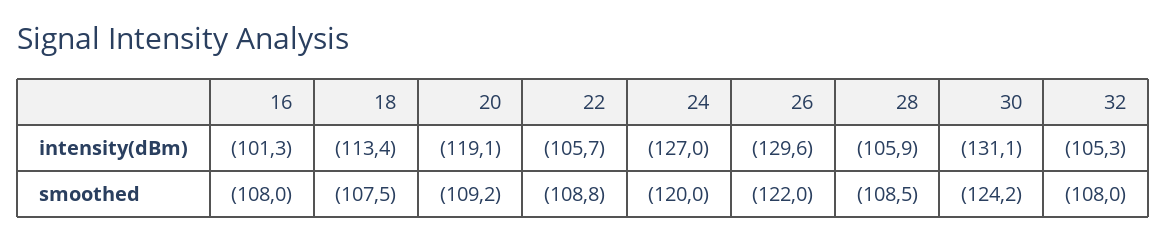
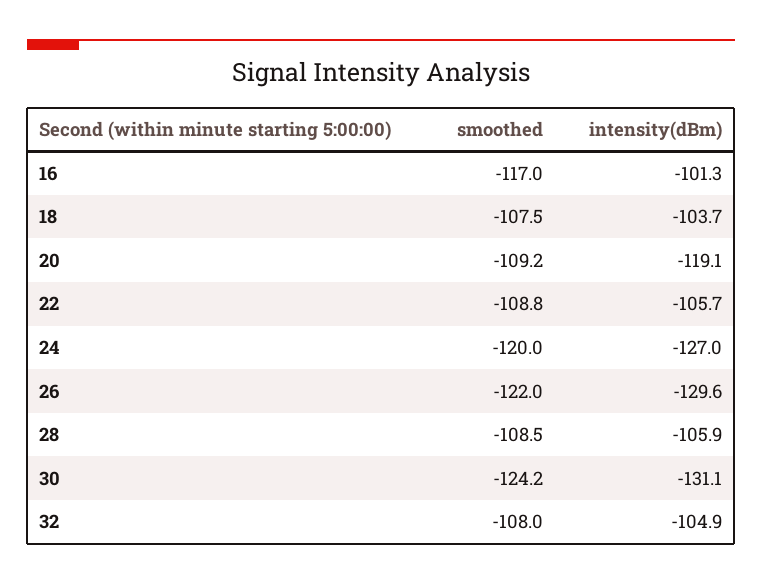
  {
    "16": {
      "intensity(dBm)": -101.3,
-     "smoothed": -108
+     "smoothed": -117
    },
    "18": {
-     "intensity(dBm)": -113.4,
+     "intensity(dBm)": -103.7,
      "smoothed": -107.5
    },
    "20": {
      "intensity(dBm)": -119.1,
      "smoothed": -109.2
    },
    "22": {
      "intensity(dBm)": -105.7,
      "smoothed": -108.8
    },
    "24": {
      "intensity(dBm)": -127,
      "smoothed": -120
    },
    "26": {
      "intensity(dBm)": -129.6,
      "smoothed": -122
    },
    "28": {
      "intensity(dBm)": -105.9,
      "smoothed": -108.5
    },
    "30": {
      "intensity(dBm)": -131.1,
      "smoothed": -124.2
    },
    "32": {
-     "intensity(dBm)": -105.3,
+     "intensity(dBm)": -104.9,
      "smoothed": -108
    }
  }

